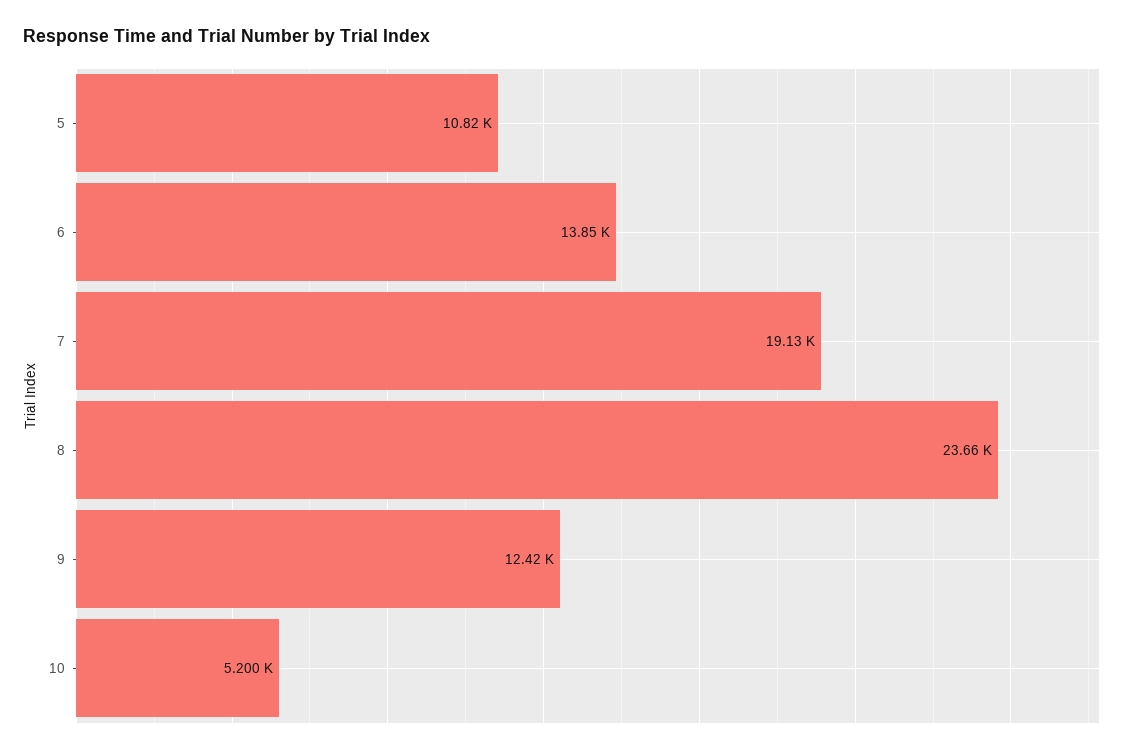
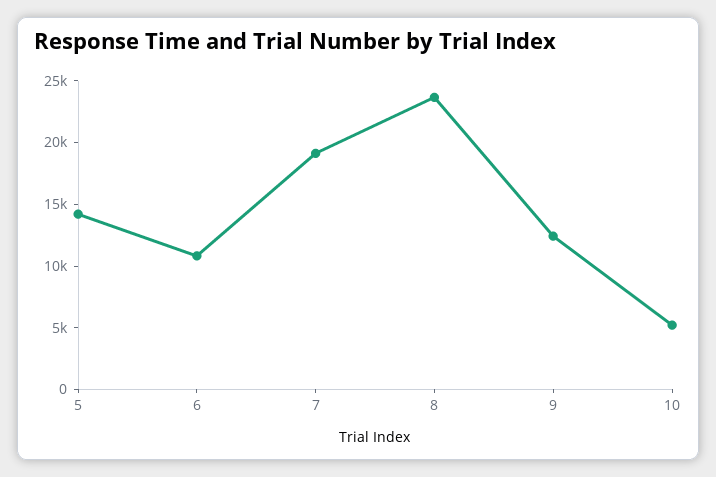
  {
-   "5": 10820,
+   "5": 14000,
-   "6": 13850,
+   "6": 11000,
    "7": 19130,
    "8": 23660,
    "9": 12420,
    "10": 5200
  }

